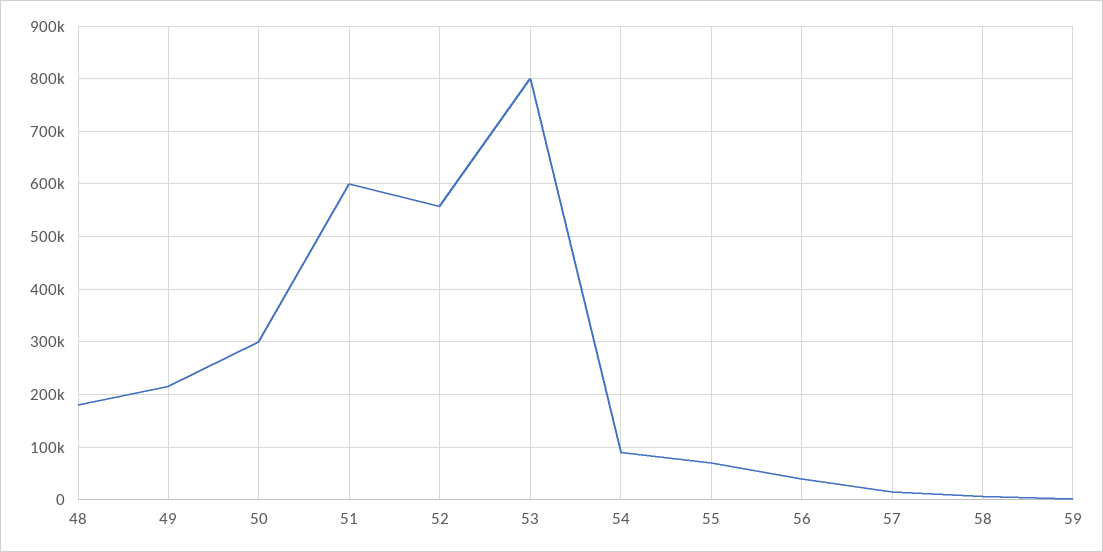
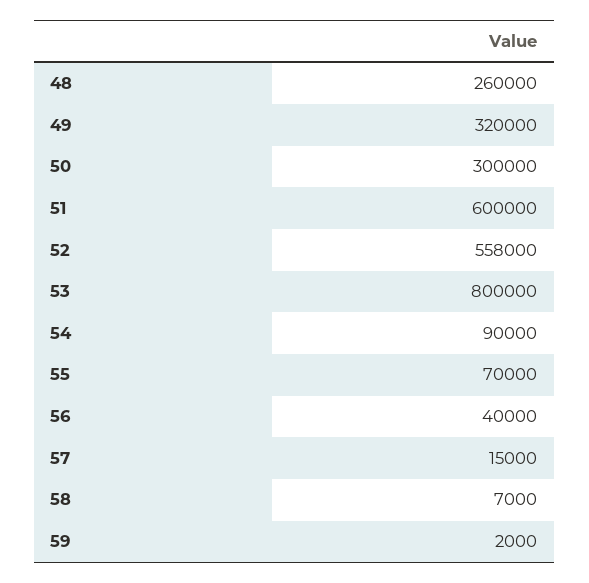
  {
-   "48": 180000,
+   "48": 260000,
-   "49": 220000,
+   "49": 320000,
    "50": 300000,
    "51": 600000,
    "52": 558000,
    "53": 800000,
    "54": 90000,
    "55": 70000,
    "56": 40000,
    "57": 15000,
    "58": 7000,
    "59": 2000
  }

